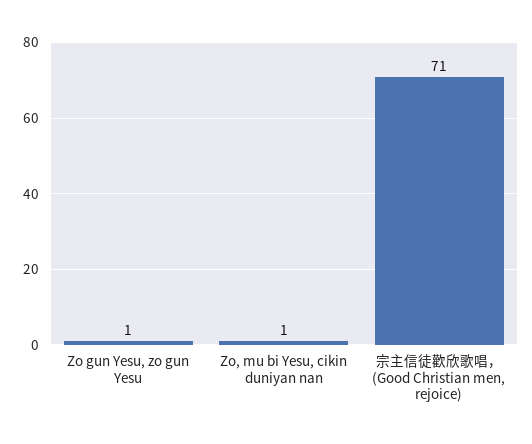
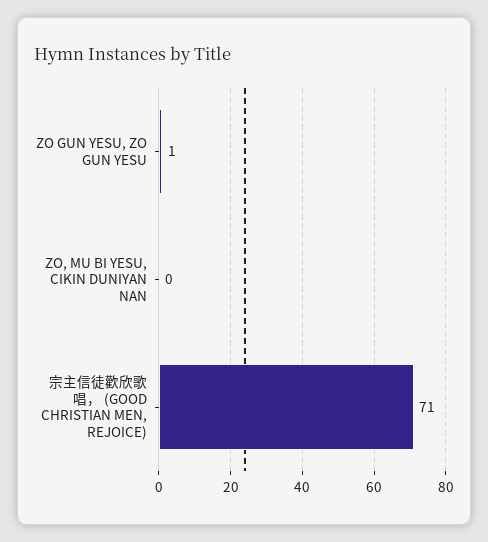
  {
    "Zo gun Yesu, zo gun Yesu": 1,
-   "Zo, mu bi Yesu, cikin duniyan nan": 1,
+   "Zo, mu bi Yesu, cikin duniyan nan": 0,
    "宗主信徒歡欣歌唱， (Good Christian men, rejoice)": 71
  }

